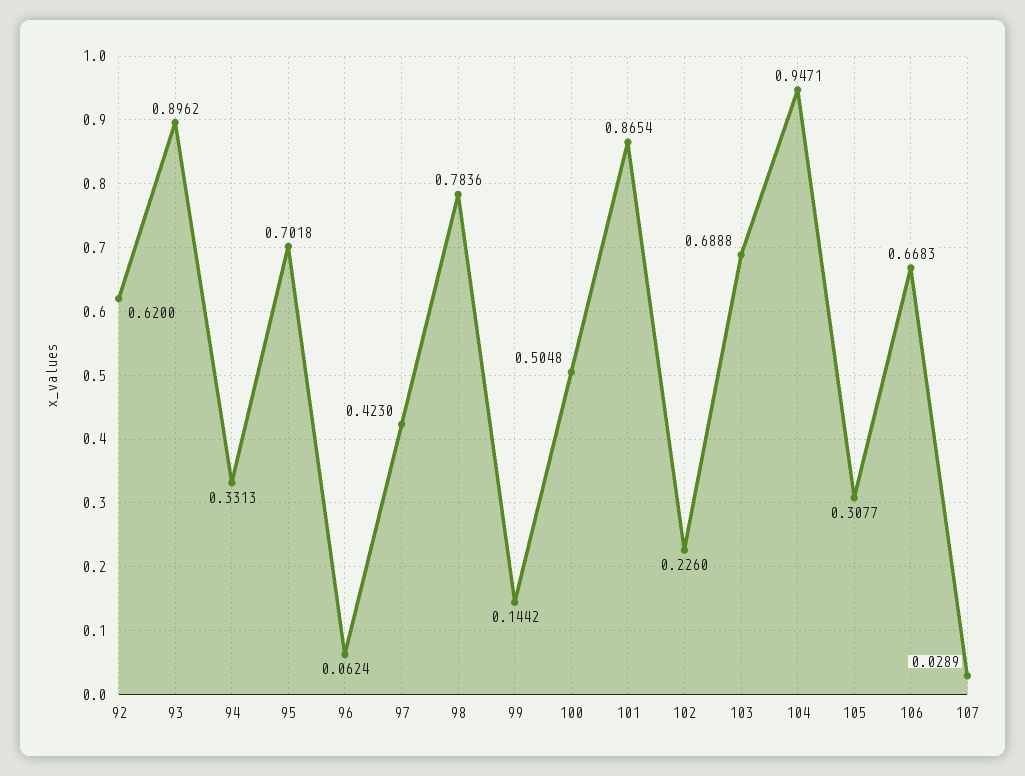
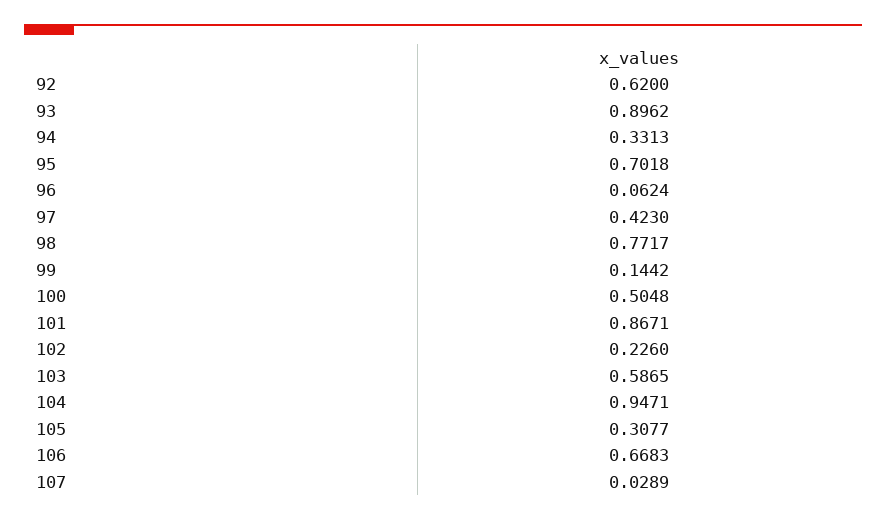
  {
    "92": 0.62,
    "93": 0.8962,
    "94": 0.3313,
    "95": 0.7018,
    "96": 0.0624,
    "97": 0.423,
-   "98": 0.7836,
+   "98": 0.7717,
    "99": 0.1442,
    "100": 0.5048,
-   "101": 0.8654,
+   "101": 0.8671,
    "102": 0.226,
-   "103": 0.6888,
+   "103": 0.5865,
    "104": 0.9471,
    "105": 0.3077,
    "106": 0.6683,
    "107": 0.0289
  }

